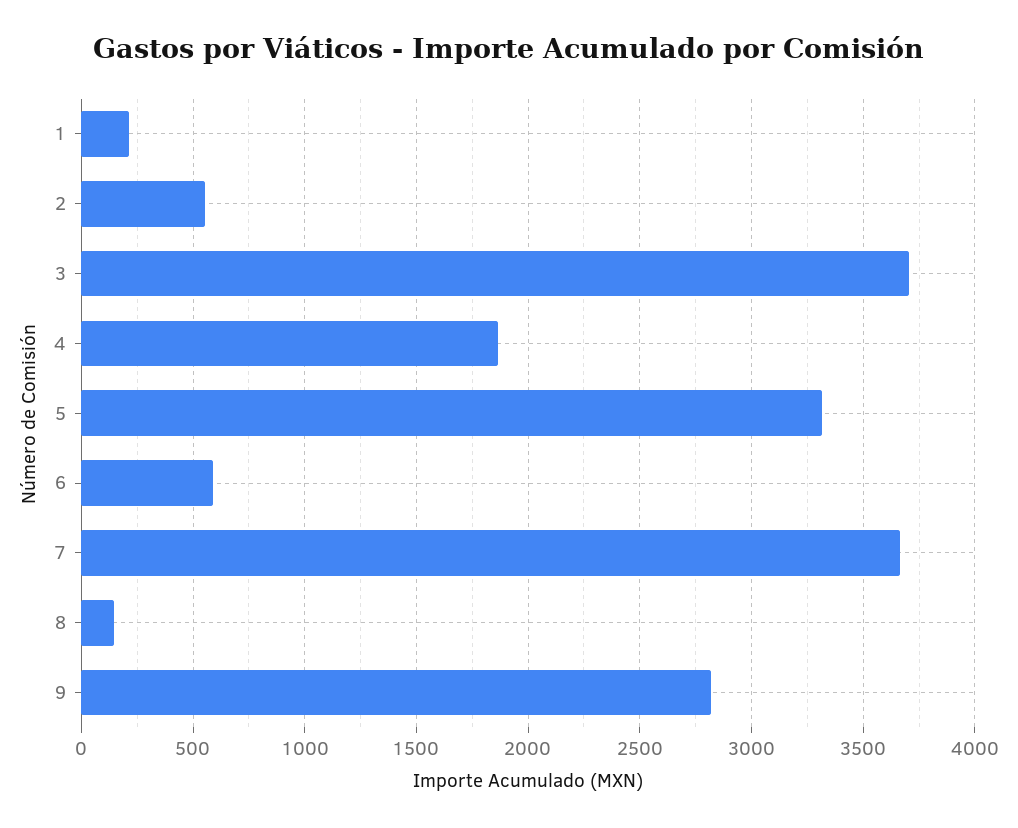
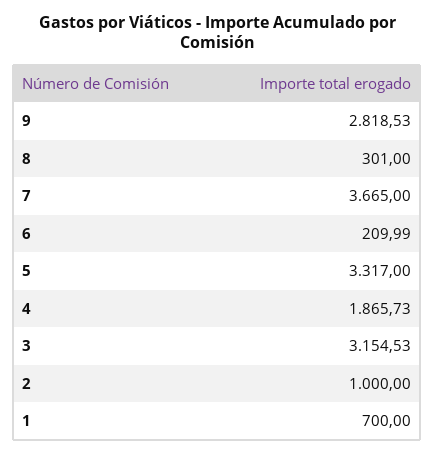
  {
-   "1": 200,
+   "1": 700,
-   "2": 550,
+   "2": 1000,
-   "3": 3700,
+   "3": 3154.53,
    "4": 1865.73,
    "5": 3317,
-   "6": 600,
+   "6": 209.99,
    "7": 3665,
-   "8": 150,
+   "8": 301,
    "9": 2818.53
  }

